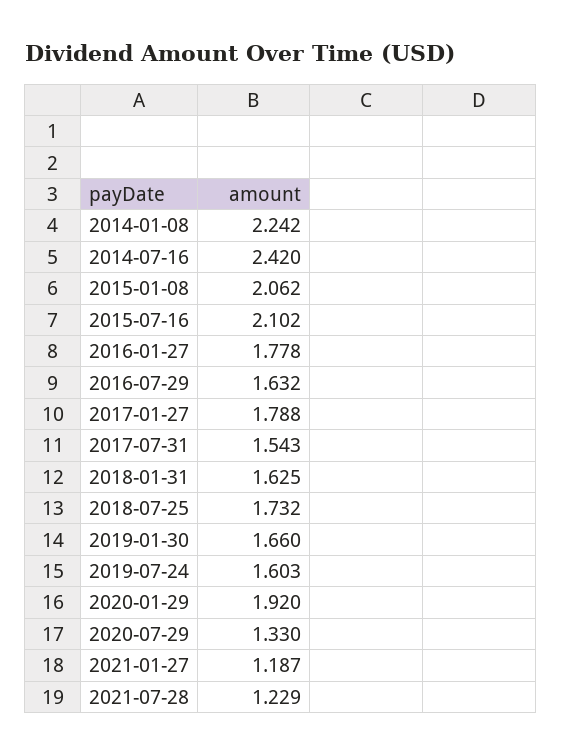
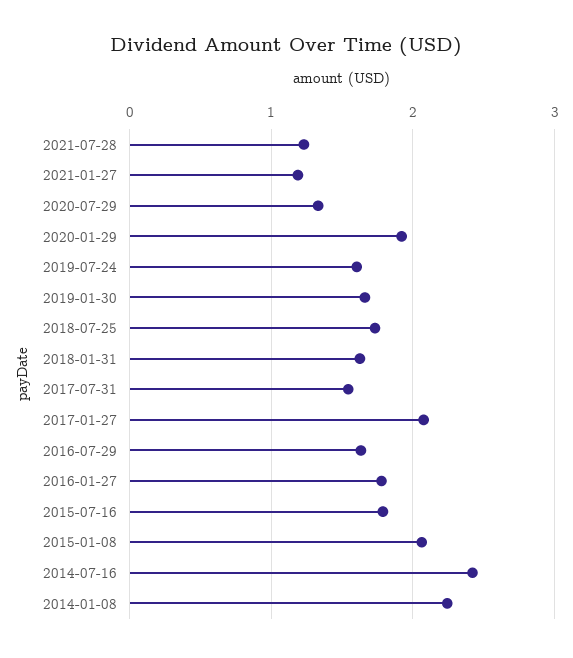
  {
    "2014-01-08": 2.242,
    "2014-07-16": 2.42,
    "2015-01-08": 2.062,
-   "2015-07-16": 2.102,
+   "2015-07-16": 1.8,
    "2016-01-27": 1.778,
    "2016-07-29": 1.632,
-   "2017-01-27": 1.788,
+   "2017-01-27": 2.1,
    "2017-07-31": 1.543,
    "2018-01-31": 1.625,
    "2018-07-25": 1.732,
    "2019-01-30": 1.66,
    "2019-07-24": 1.603,
    "2020-01-29": 1.92,
    "2020-07-29": 1.33,
    "2021-01-27": 1.187,
    "2021-07-28": 1.229
  }

